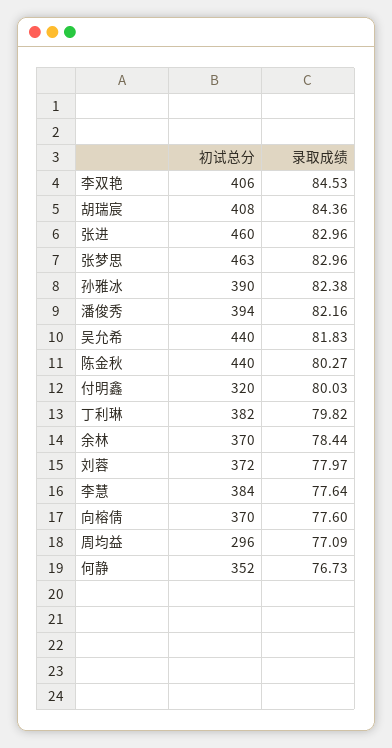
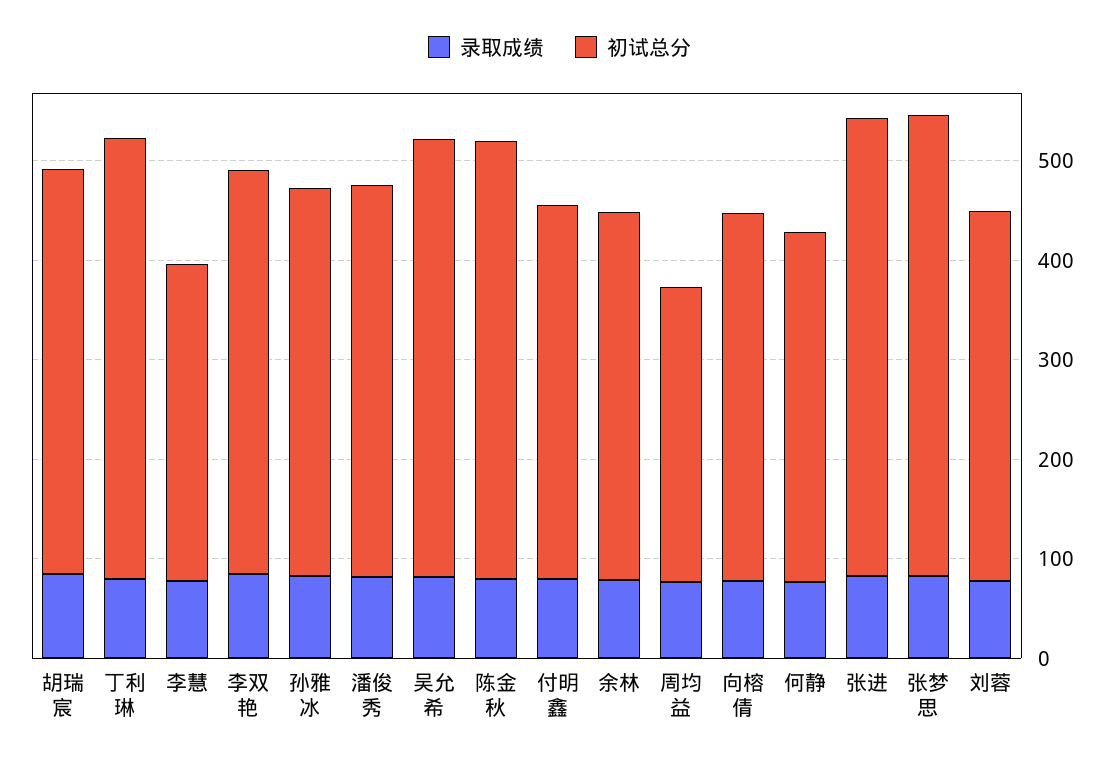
  {
    "初试总分": {
      "李双艳": 406,
      "胡瑞宸": 408,
      "张进": 460,
      "张梦思": 463,
      "孙雅冰": 390,
      "潘俊秀": 394,
      "吴允希": 440,
      "陈金秋": 440,
-     "付明鑫": 320,
+     "付明鑫": 380,
-     "丁利琳": 382,
+     "丁利琳": 440,
      "余林": 370,
      "刘蓉": 372,
-     "李慧": 384,
+     "李慧": 320,
      "向榕倩": 370,
      "周均益": 296,
      "何静": 352
    },
    "录取成绩": {
      "李双艳": 84.53,
      "胡瑞宸": 84.36,
      "张进": 82.96,
      "张梦思": 82.96,
      "孙雅冰": 82.38,
      "潘俊秀": 82.16,
      "吴允希": 81.83,
      "陈金秋": 80.27,
      "付明鑫": 80.03,
      "丁利琳": 79.82,
      "余林": 78.44,
      "刘蓉": 77.97,
      "李慧": 77.64,
      "向榕倩": 77.6,
      "周均益": 77.09,
      "何静": 76.73
    }
  }

